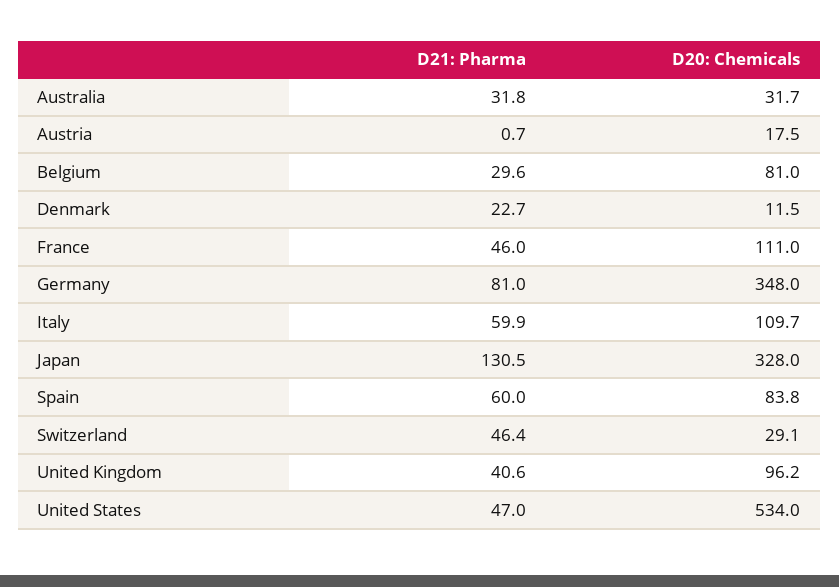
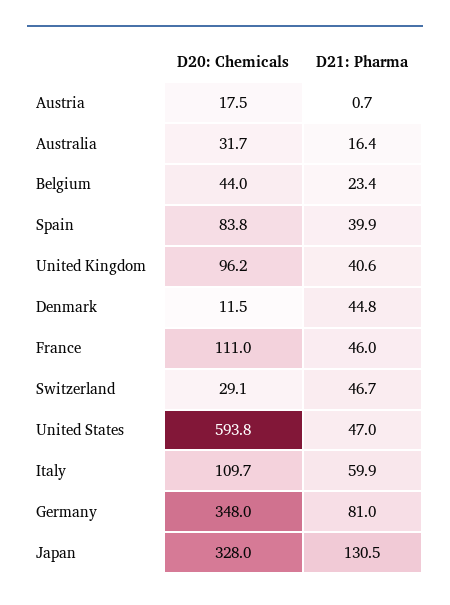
  {
    "D21: Pharma": {
-     "Australia": 31.8,
+     "Australia": 16.4,
      "Austria": 0.7,
-     "Belgium": 29.6,
+     "Belgium": 23.4,
-     "Denmark": 22.7,
+     "Denmark": 44.8,
      "France": 46,
      "Germany": 81,
      "Italy": 59.9,
      "Japan": 130.5,
-     "Spain": 60,
+     "Spain": 39.9,
-     "Switzerland": 46.4,
+     "Switzerland": 46.7,
      "United Kingdom": 40.6,
      "United States": 47
    },
    "D20: Chemicals": {
      "Australia": 31.7,
      "Austria": 17.5,
-     "Belgium": 81,
+     "Belgium": 44,
      "Denmark": 11.5,
      "France": 111,
      "Germany": 348,
      "Italy": 109.7,
      "Japan": 328,
      "Spain": 83.8,
      "Switzerland": 29.1,
      "United Kingdom": 96.2,
-     "United States": 534
+     "United States": 593.8
    }
  }

